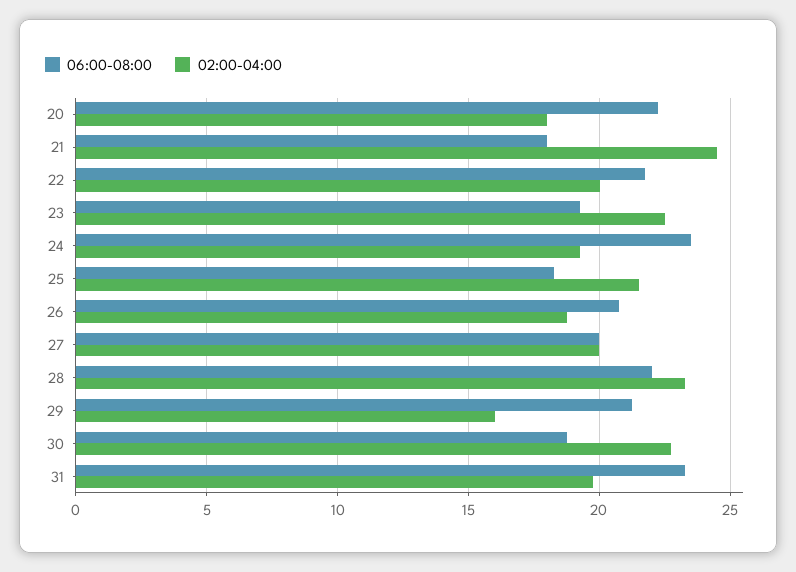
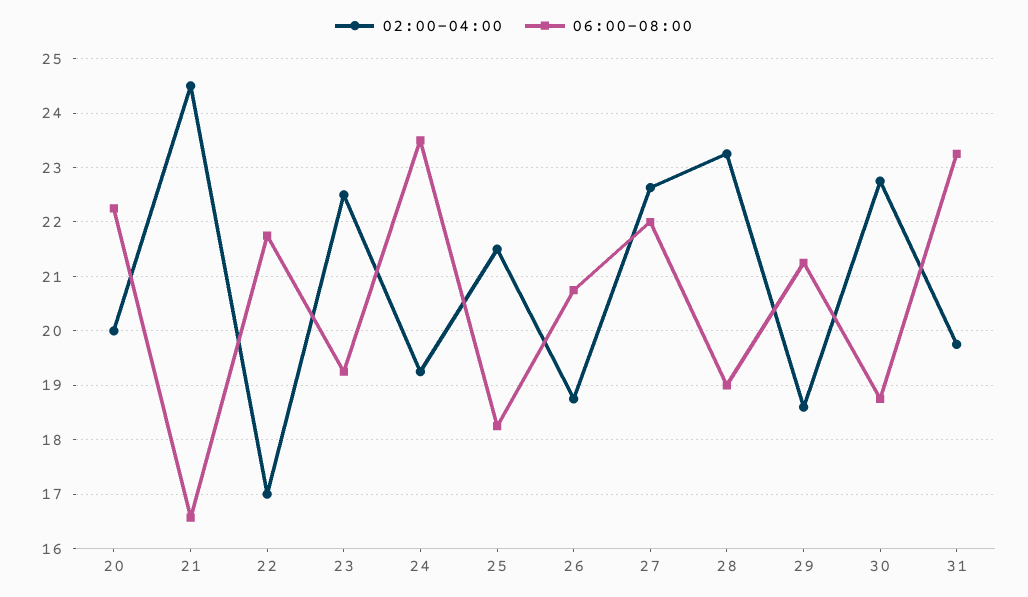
  {
    "06:00-08:00": {
      "20": 22.2,
-     "21": 18,
+     "21": 16.6,
      "22": 21.8,
      "23": 19.2,
      "24": 23.6,
      "25": 18.2,
      "26": 20.8,
-     "27": 20,
+     "27": 22,
-     "28": 22,
+     "28": 19,
      "29": 21.2,
      "30": 18.8,
      "31": 23.2
    },
    "02:00-04:00": {
-     "20": 18,
+     "20": 20,
      "21": 24.6,
-     "22": 20,
+     "22": 17,
      "23": 22.6,
      "24": 19.2,
      "25": 21.6,
      "26": 18.8,
-     "27": 20,
+     "27": 22.6,
      "28": 23.2,
-     "29": 16,
+     "29": 18.6,
      "30": 22.8,
      "31": 19.8
    }
  }

